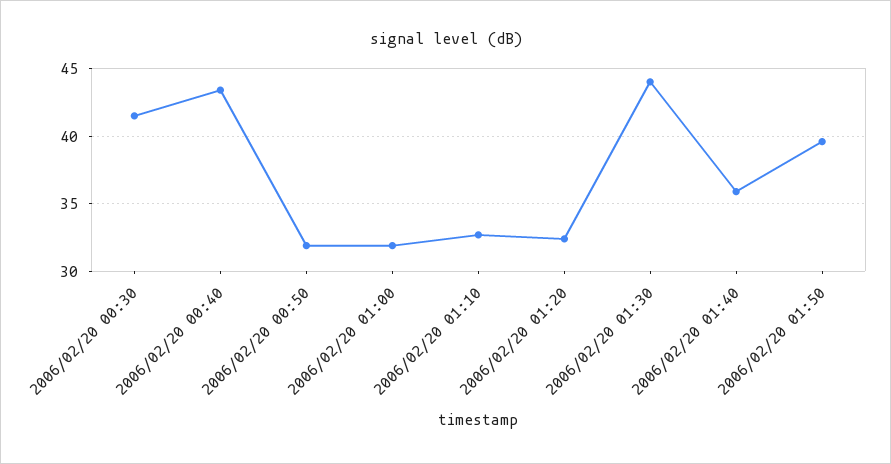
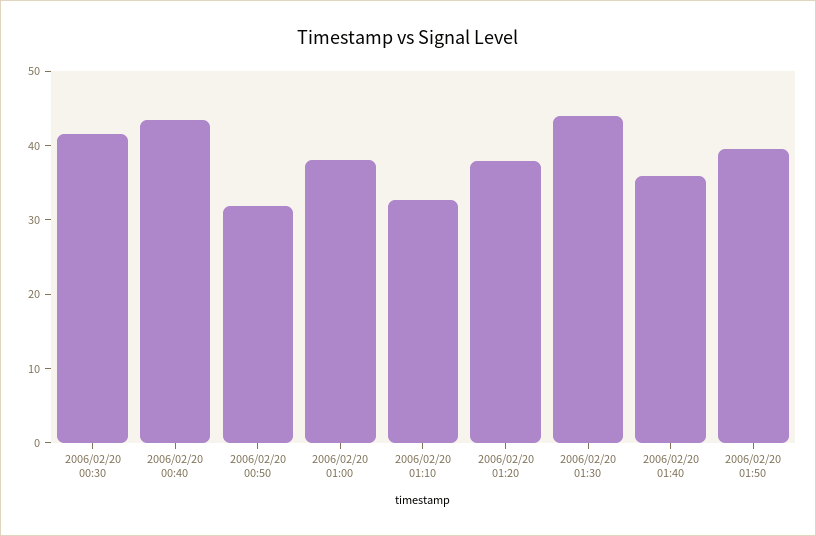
  {
    "2006/02/20 00:30": 41.5,
    "2006/02/20 00:40": 43.5,
    "2006/02/20 00:50": 32,
-   "2006/02/20 01:00": 32,
+   "2006/02/20 01:00": 38,
    "2006/02/20 01:10": 32.5,
-   "2006/02/20 01:20": 32.5,
+   "2006/02/20 01:20": 38,
    "2006/02/20 01:30": 44,
    "2006/02/20 01:40": 36,
    "2006/02/20 01:50": 39.5
  }

